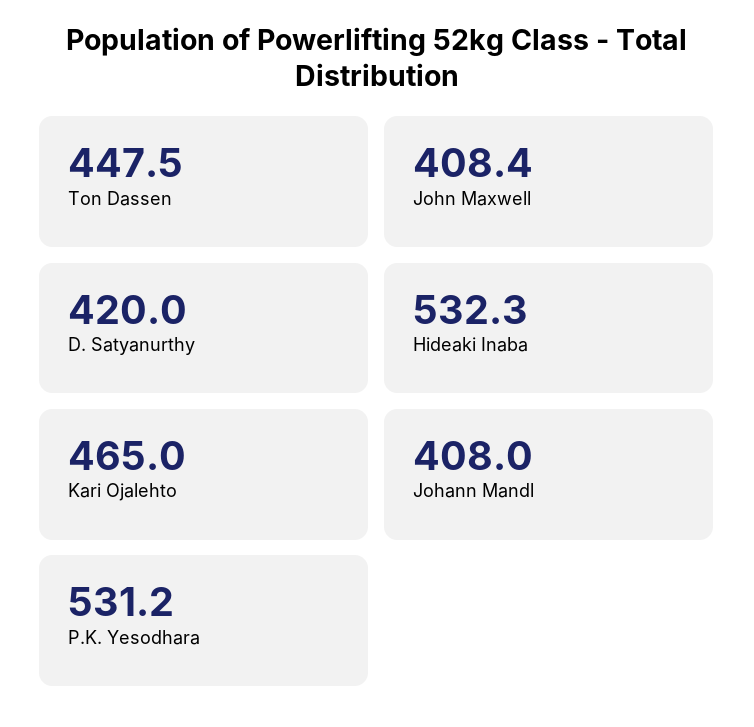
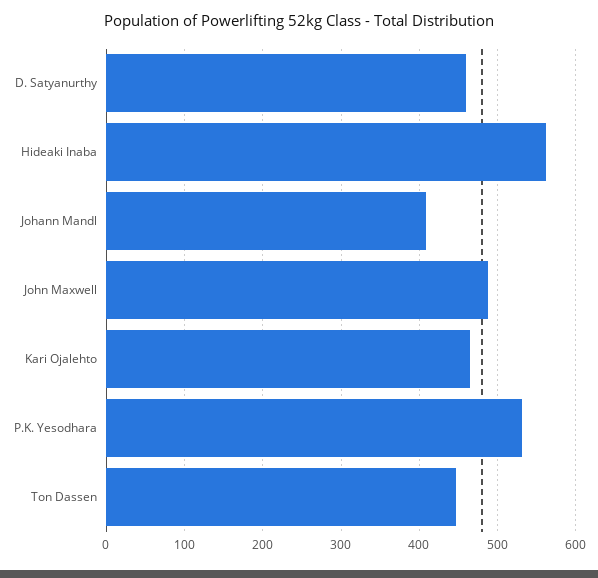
  {
    "Ton Dassen": 447.5,
-   "John Maxwell": 408.4,
+   "John Maxwell": 490,
-   "D. Satyanurthy": 420,
+   "D. Satyanurthy": 460,
-   "Hideaki Inaba": 532.3,
+   "Hideaki Inaba": 560,
    "Kari Ojalehto": 465,
    "Johann Mandl": 408,
    "P.K. Yesodhara": 531.2
  }

